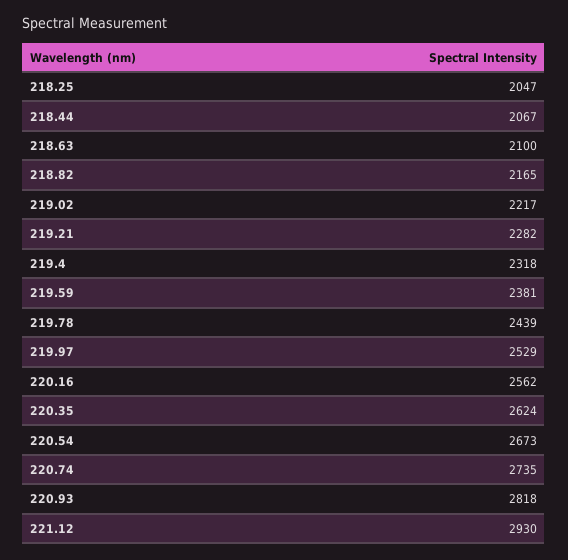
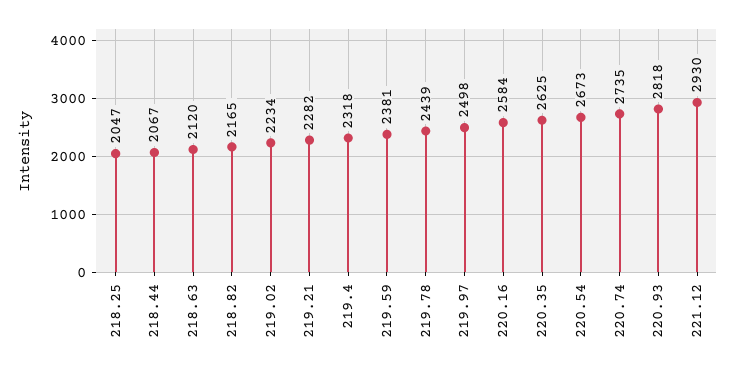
  {
    "218.25": 2047,
    "218.44": 2067,
-   "218.63": 2100,
+   "218.63": 2120,
    "218.82": 2165,
-   "219.02": 2217,
+   "219.02": 2234,
    "219.21": 2282,
    "219.4": 2318,
    "219.59": 2381,
    "219.78": 2439,
-   "219.97": 2529,
+   "219.97": 2498,
-   "220.16": 2562,
+   "220.16": 2584,
-   "220.35": 2624,
+   "220.35": 2625,
    "220.54": 2673,
    "220.74": 2735,
    "220.93": 2818,
    "221.12": 2930
  }

